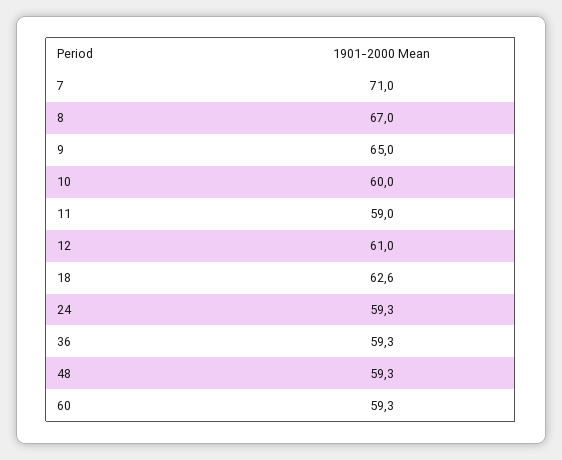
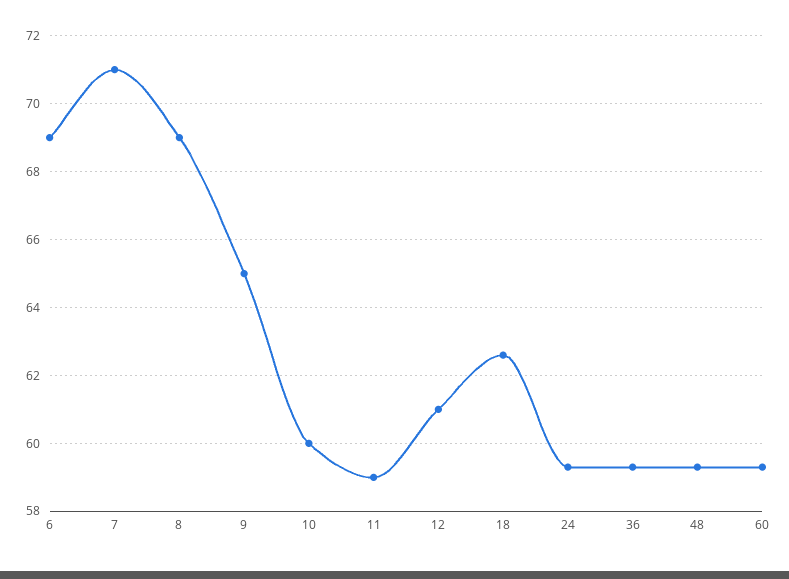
  {
    "7": 71,
-   "8": 67,
+   "8": 69,
    "9": 65,
    "10": 60,
    "11": 59,
    "12": 61,
    "18": 62.6,
    "24": 59.3,
    "36": 59.3,
    "48": 59.3,
-   "60": 59.3
+   "60": 59.3,
+   "6": 69
  }

